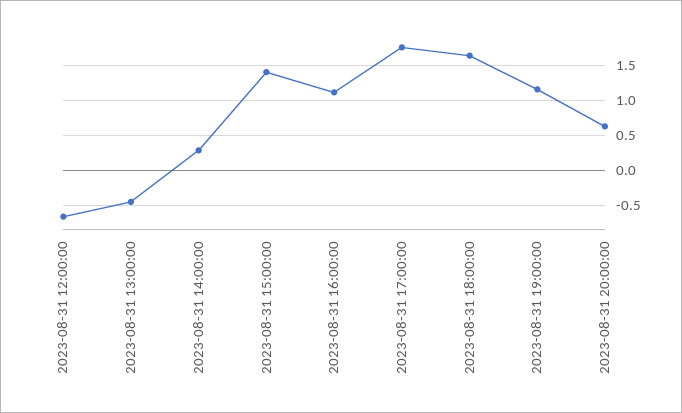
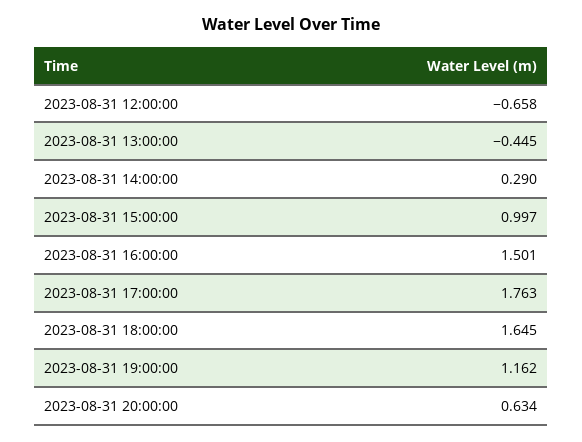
  {
    "2023-08-31 12:00:00": -0.658,
    "2023-08-31 13:00:00": -0.445,
    "2023-08-31 14:00:00": 0.29,
-   "2023-08-31 15:00:00": 1.4,
+   "2023-08-31 15:00:00": 0.997,
-   "2023-08-31 16:00:00": 1.1,
+   "2023-08-31 16:00:00": 1.501,
    "2023-08-31 17:00:00": 1.763,
    "2023-08-31 18:00:00": 1.645,
    "2023-08-31 19:00:00": 1.162,
    "2023-08-31 20:00:00": 0.634
  }

